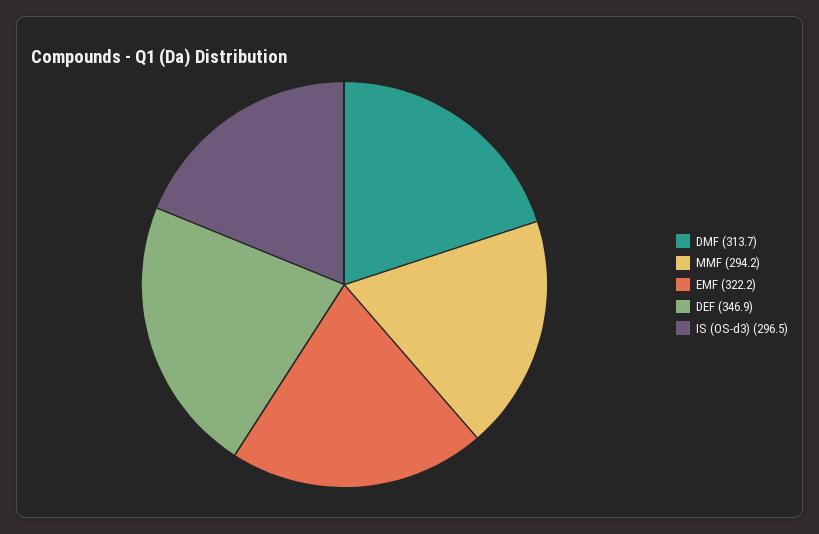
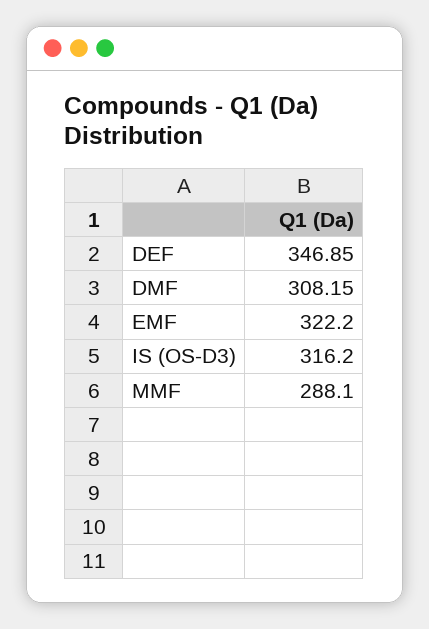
  {
-   "DMF": 313.7,
+   "DMF": 308.15,
-   "MMF": 294.2,
+   "MMF": 288.1,
    "EMF": 322.2,
    "DEF": 346.85,
-   "IS (OS-d3)": 296.5
+   "IS (OS-d3)": 316.2
  }

